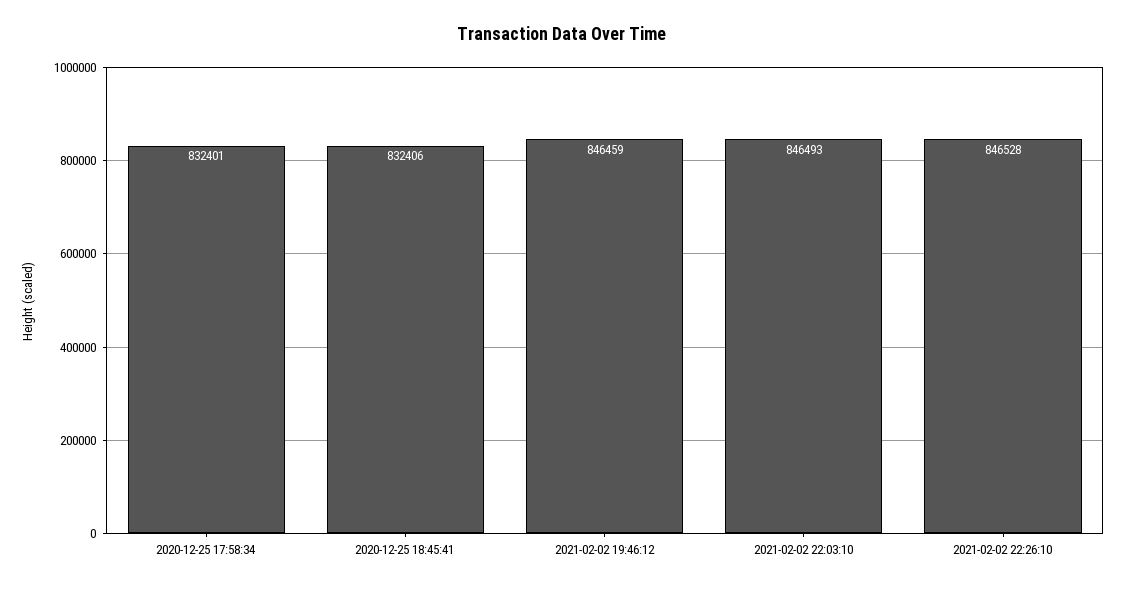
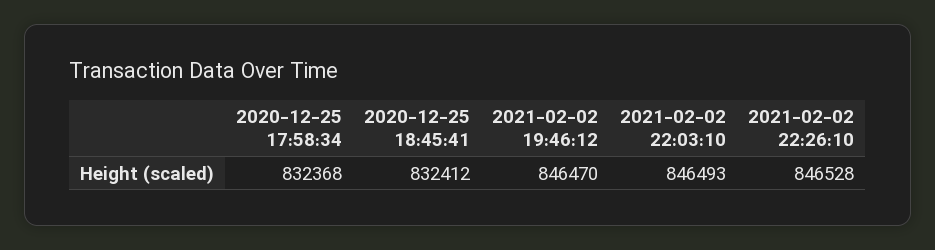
  {
-   "2020-12-25 17:58:34": 832401,
+   "2020-12-25 17:58:34": 832368,
-   "2020-12-25 18:45:41": 832406,
+   "2020-12-25 18:45:41": 832412,
-   "2021-02-02 19:46:12": 846459,
+   "2021-02-02 19:46:12": 846470,
    "2021-02-02 22:03:10": 846493,
    "2021-02-02 22:26:10": 846528
  }

